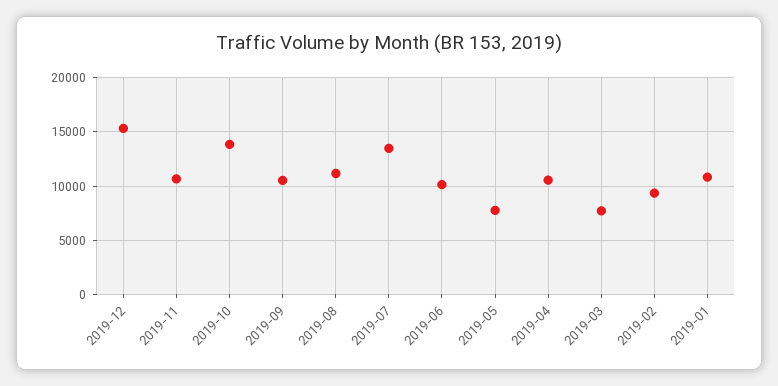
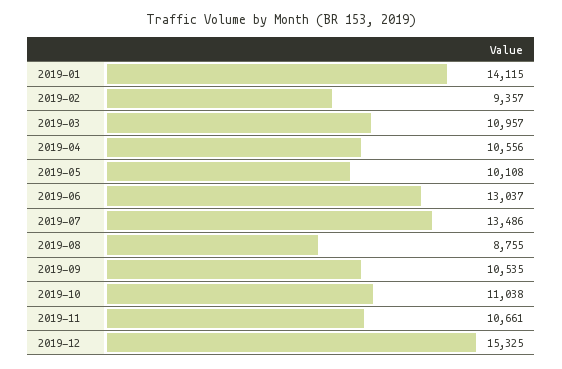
  {
    "2019-12": 15325,
    "2019-11": 10661,
-   "2019-10": 14000,
+   "2019-10": 11038,
    "2019-09": 10535,
-   "2019-08": 11000,
+   "2019-08": 8755,
    "2019-07": 13486,
-   "2019-06": 10000,
+   "2019-06": 13037,
-   "2019-05": 8000,
+   "2019-05": 10108,
    "2019-04": 10556,
-   "2019-03": 8000,
+   "2019-03": 10957,
    "2019-02": 9357,
-   "2019-01": 11000
+   "2019-01": 14115
  }

